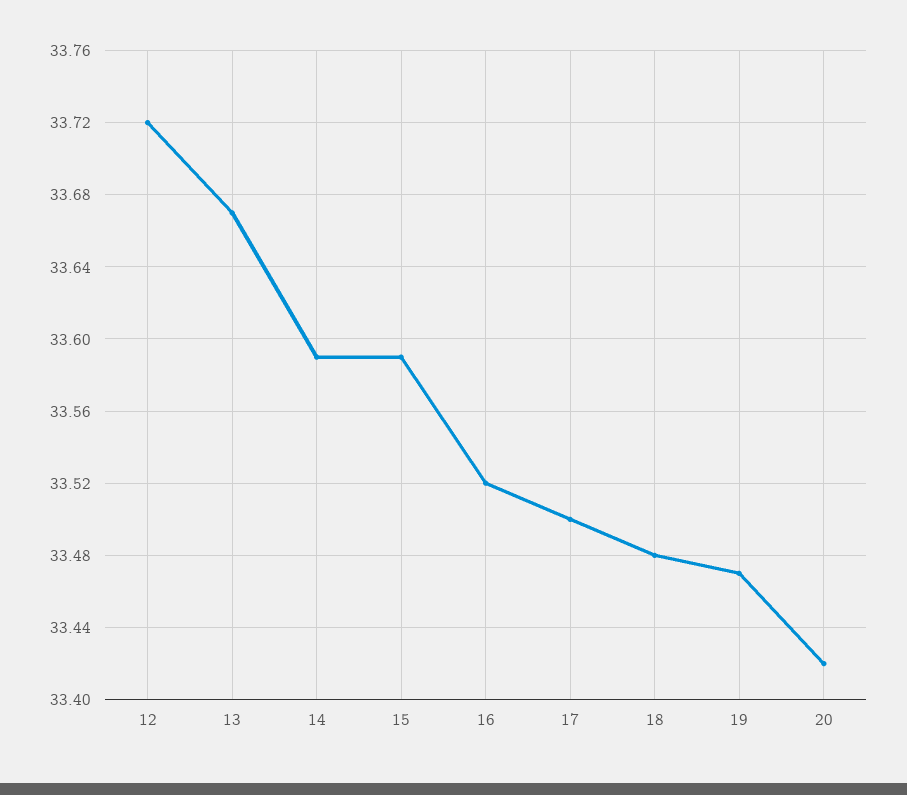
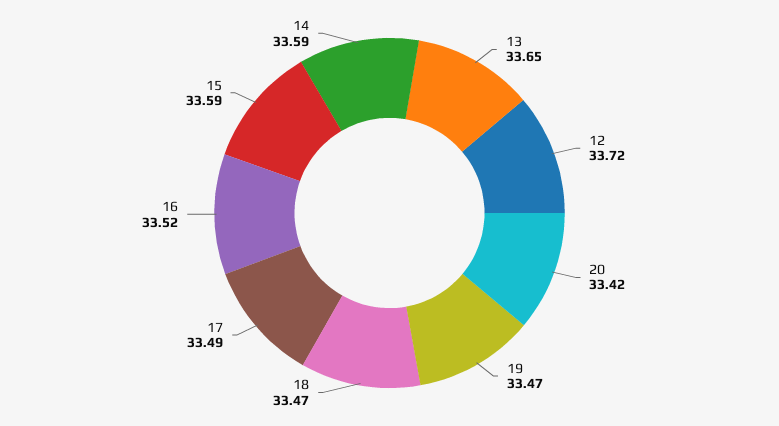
  {
    "12": 33.72,
-   "13": 33.67,
+   "13": 33.65,
    "14": 33.59,
    "15": 33.59,
    "16": 33.52,
-   "17": 33.5,
+   "17": 33.49,
-   "18": 33.48,
+   "18": 33.47,
    "19": 33.47,
    "20": 33.42
  }

